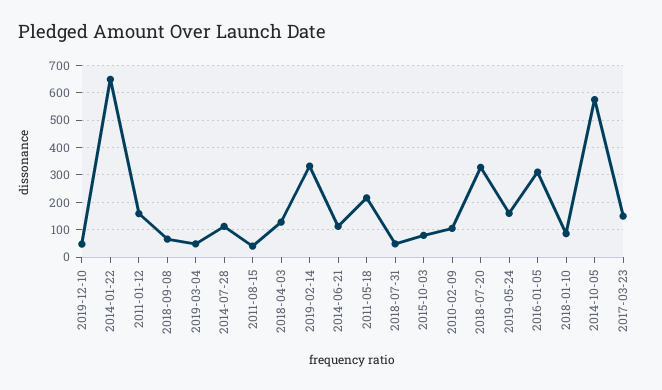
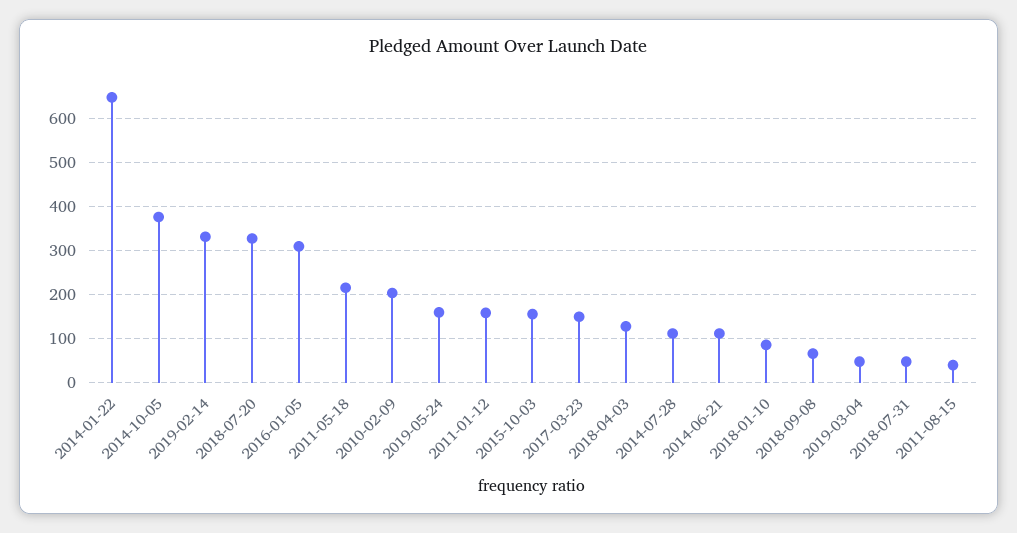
  {
-   "2019-12-10": 50,
    "2014-01-22": 640,
    "2011-01-12": 160,
    "2018-09-08": 60,
    "2019-03-04": 40,
    "2014-07-28": 120,
    "2011-08-15": 40,
    "2018-04-03": 120,
    "2019-02-14": 340,
    "2014-06-21": 120,
    "2011-05-18": 220,
    "2018-07-31": 40,
-   "2015-10-03": 75,
+   "2015-10-03": 160,
-   "2010-02-09": 100,
+   "2010-02-09": 200,
    "2018-07-20": 320,
    "2019-05-24": 160,
    "2016-01-05": 320,
    "2018-01-10": 80,
-   "2014-10-05": 575,
+   "2014-10-05": 380,
    "2017-03-23": 160
  }

